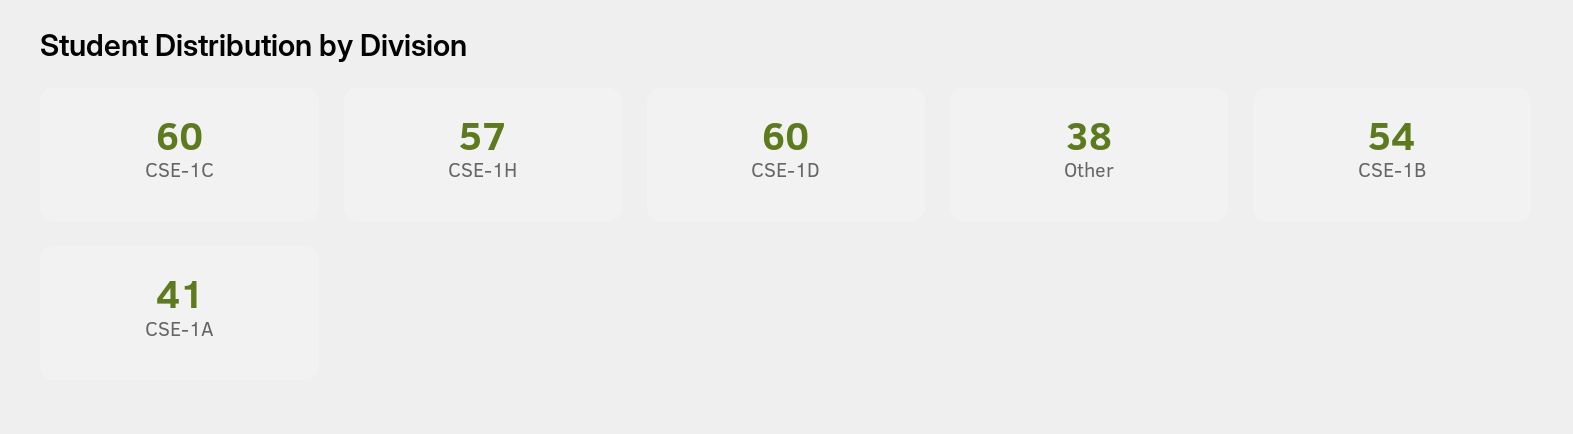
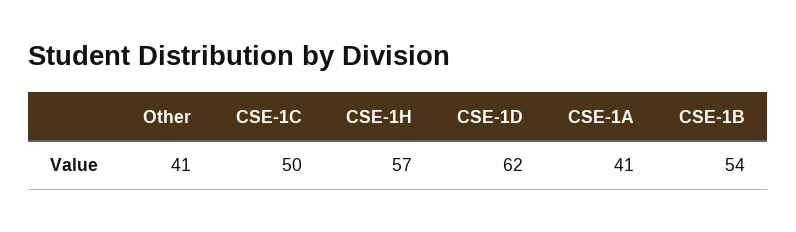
  {
-   "CSE-1C": 60,
+   "CSE-1C": 50,
    "CSE-1H": 57,
-   "CSE-1D": 60,
+   "CSE-1D": 62,
-   "Other": 38,
+   "Other": 41,
    "CSE-1B": 54,
    "CSE-1A": 41
  }

